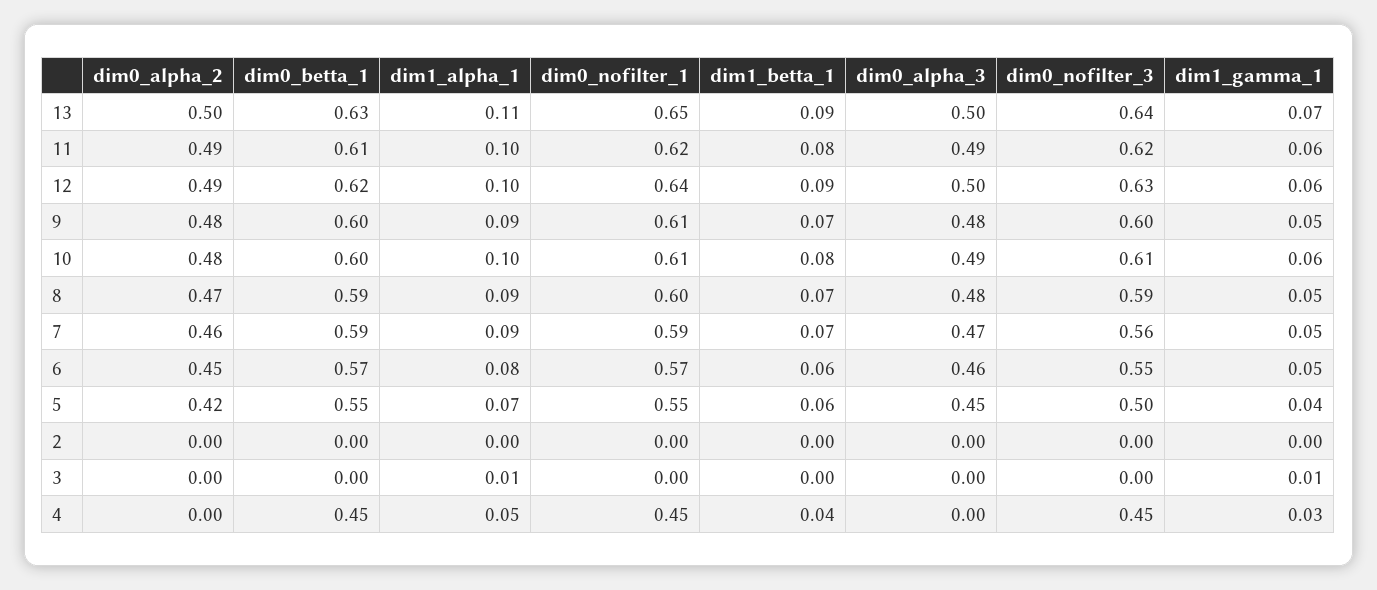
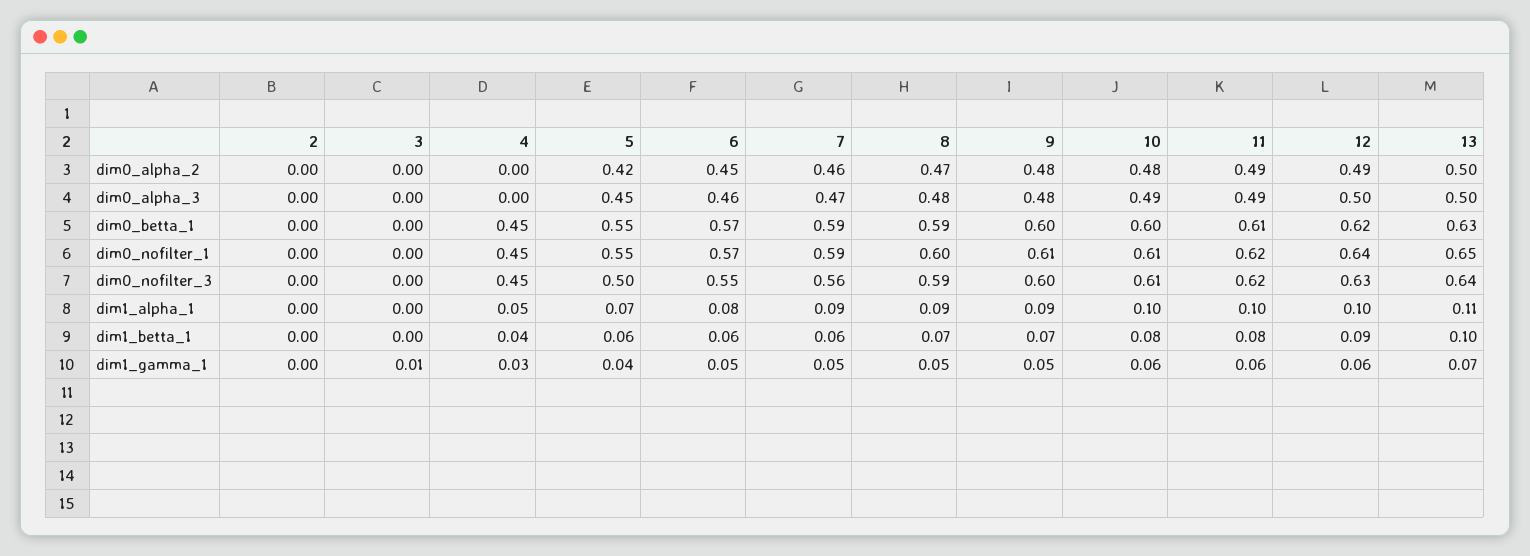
  {
    "dim0_alpha_2": {
      "13": 0.5,
      "11": 0.49,
      "12": 0.49,
      "9": 0.48,
      "10": 0.48,
      "8": 0.47,
      "7": 0.46,
      "6": 0.45,
      "5": 0.42,
      "2": 0,
      "3": 0,
      "4": 0
    },
    "dim0_betta_1": {
      "13": 0.63,
      "11": 0.61,
      "12": 0.62,
      "9": 0.6,
      "10": 0.6,
      "8": 0.59,
      "7": 0.59,
      "6": 0.57,
      "5": 0.55,
      "2": 0,
      "3": 0,
      "4": 0.45
    },
    "dim1_alpha_1": {
      "13": 0.11,
      "11": 0.1,
      "12": 0.1,
      "9": 0.09,
      "10": 0.1,
      "8": 0.09,
      "7": 0.09,
      "6": 0.08,
      "5": 0.07,
      "2": 0,
-     "3": 0.01,
+     "3": 0,
      "4": 0.05
    },
    "dim0_nofilter_1": {
      "13": 0.65,
      "11": 0.62,
      "12": 0.64,
      "9": 0.61,
      "10": 0.61,
      "8": 0.6,
      "7": 0.59,
      "6": 0.57,
      "5": 0.55,
      "2": 0,
      "3": 0,
      "4": 0.45
    },
    "dim1_betta_1": {
-     "13": 0.09,
+     "13": 0.1,
      "11": 0.08,
      "12": 0.09,
      "9": 0.07,
      "10": 0.08,
      "8": 0.07,
-     "7": 0.07,
+     "7": 0.06,
      "6": 0.06,
      "5": 0.06,
      "2": 0,
      "3": 0,
      "4": 0.04
    },
    "dim0_alpha_3": {
      "13": 0.5,
      "11": 0.49,
      "12": 0.5,
      "9": 0.48,
      "10": 0.49,
      "8": 0.48,
      "7": 0.47,
      "6": 0.46,
      "5": 0.45,
      "2": 0,
      "3": 0,
      "4": 0
    },
    "dim0_nofilter_3": {
      "13": 0.64,
      "11": 0.62,
      "12": 0.63,
      "9": 0.6,
      "10": 0.61,
      "8": 0.59,
      "7": 0.56,
      "6": 0.55,
      "5": 0.5,
      "2": 0,
      "3": 0,
      "4": 0.45
    },
    "dim1_gamma_1": {
      "13": 0.07,
      "11": 0.06,
      "12": 0.06,
      "9": 0.05,
      "10": 0.06,
      "8": 0.05,
      "7": 0.05,
      "6": 0.05,
      "5": 0.04,
      "2": 0,
      "3": 0.01,
      "4": 0.03
    }
  }

